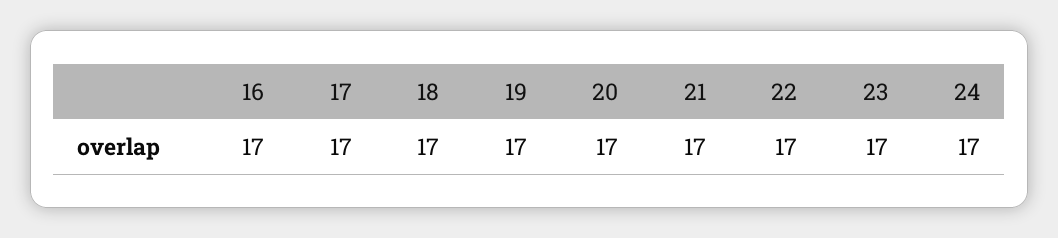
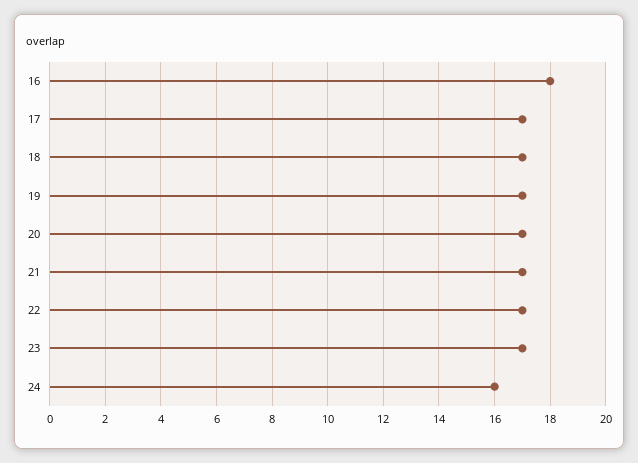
  {
-   "16": 17,
+   "16": 18,
    "17": 17,
    "18": 17,
    "19": 17,
    "20": 17,
    "21": 17,
    "22": 17,
    "23": 17,
-   "24": 17
+   "24": 16
  }

